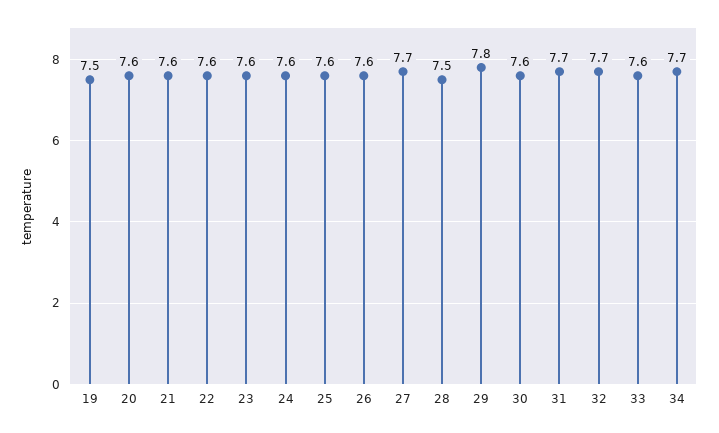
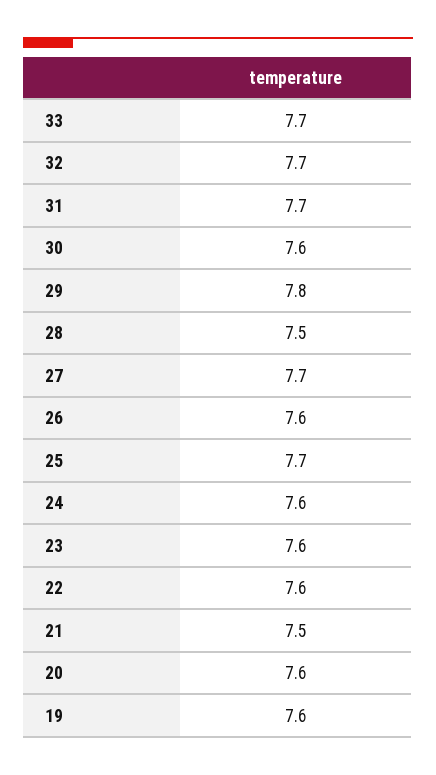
  {
-   "19": 7.5,
+   "19": 7.6,
    "20": 7.6,
-   "21": 7.6,
+   "21": 7.5,
    "22": 7.6,
    "23": 7.6,
    "24": 7.6,
-   "25": 7.6,
+   "25": 7.7,
    "26": 7.6,
    "27": 7.7,
    "28": 7.5,
    "29": 7.8,
    "30": 7.6,
    "31": 7.7,
    "32": 7.7,
-   "33": 7.6,
+   "33": 7.7
-   "34": 7.7
  }

